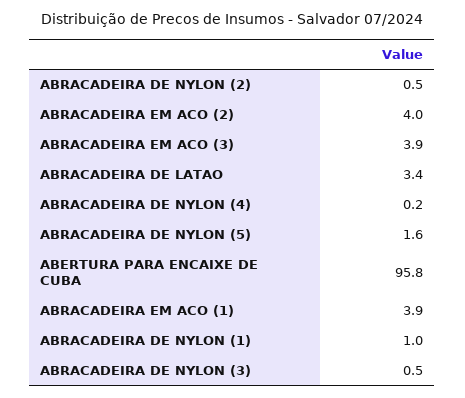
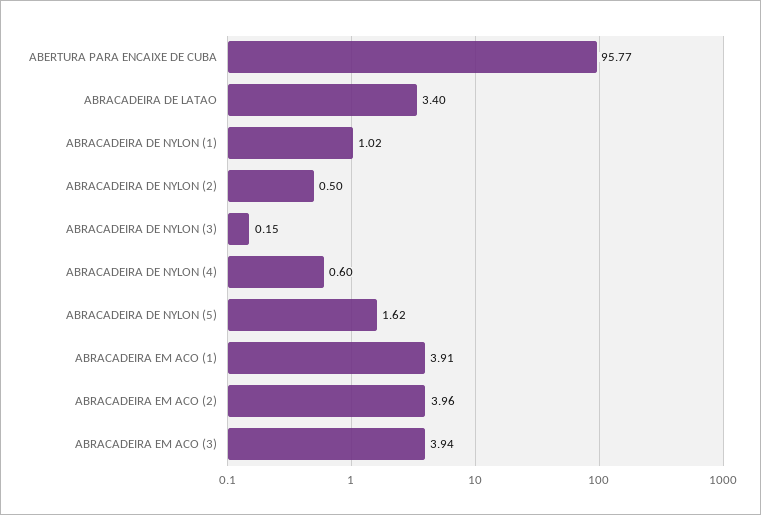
  {
    "ABRACADEIRA DE NYLON (2)": 0.5,
    "ABRACADEIRA EM ACO (2)": 3.96,
    "ABRACADEIRA EM ACO (3)": 3.94,
    "ABRACADEIRA DE LATAO": 3.4,
-   "ABRACADEIRA DE NYLON (4)": 0.2,
+   "ABRACADEIRA DE NYLON (4)": 0.6,
    "ABRACADEIRA DE NYLON (5)": 1.62,
    "ABERTURA PARA ENCAIXE DE CUBA": 95.77,
    "ABRACADEIRA EM ACO (1)": 3.91,
    "ABRACADEIRA DE NYLON (1)": 1.02,
-   "ABRACADEIRA DE NYLON (3)": 0.5
+   "ABRACADEIRA DE NYLON (3)": 0.15
  }

